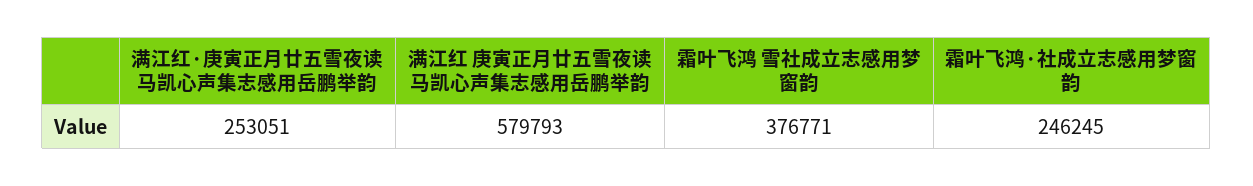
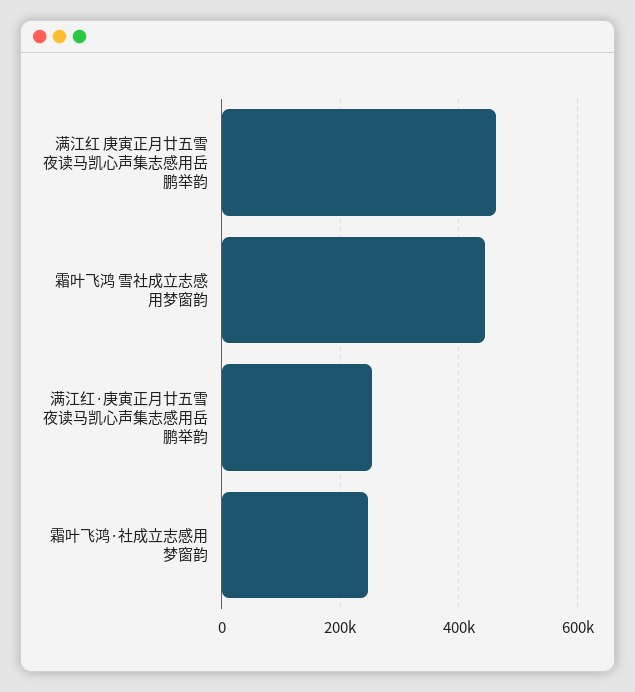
  {
    "满江红·庚寅正月廿五雪夜读马凯心声集志感用岳鹏举韵": 253051,
-   "满江红 庚寅正月廿五雪夜读马凯心声集志感用岳鹏举韵": 579793,
+   "满江红 庚寅正月廿五雪夜读马凯心声集志感用岳鹏举韵": 460000,
-   "霜叶飞鸿 雪社成立志感用梦窗韵": 376771,
+   "霜叶飞鸿 雪社成立志感用梦窗韵": 440000,
    "霜叶飞鸿·社成立志感用梦窗韵": 246245
  }

